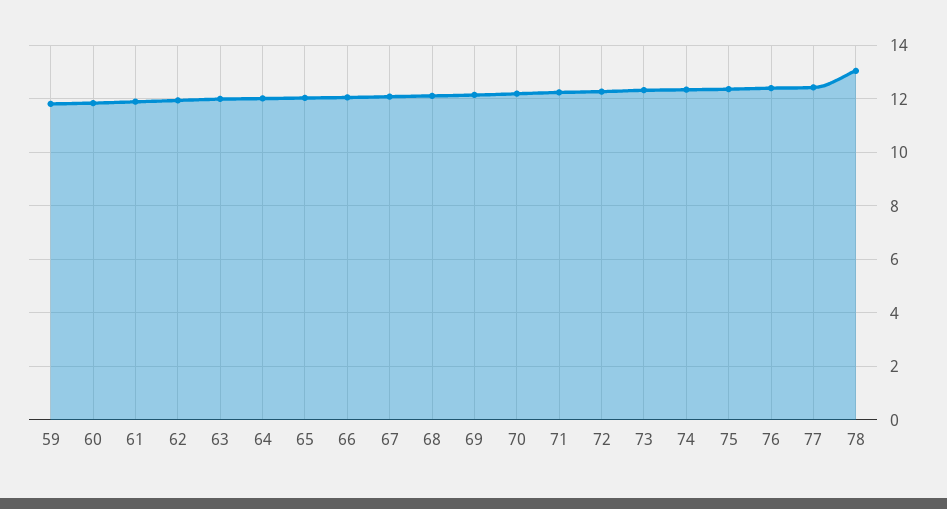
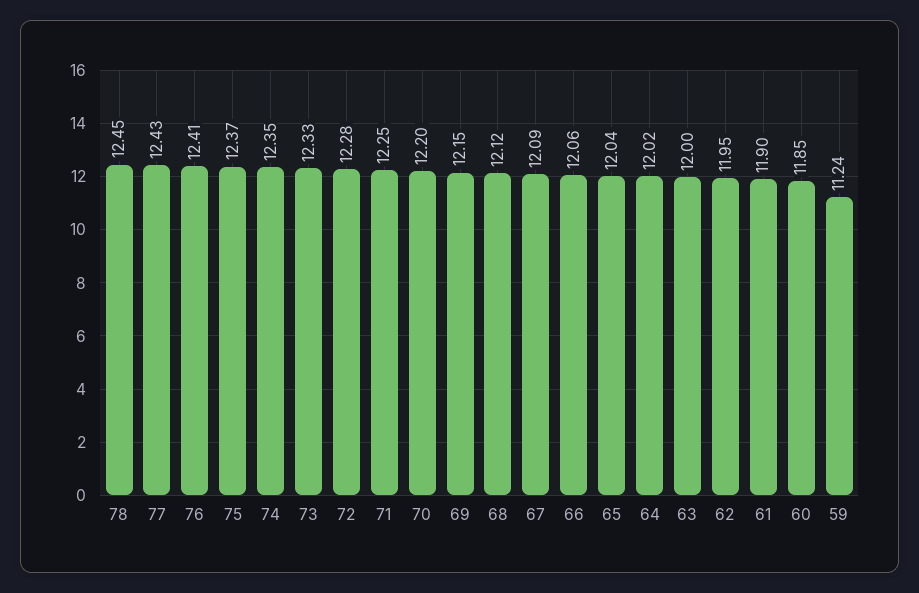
  {
-   "59": 11.75,
+   "59": 11.24,
    "60": 11.85,
    "61": 11.9,
    "62": 11.95,
    "63": 12,
    "64": 12.02,
    "65": 12.04,
    "66": 12.06,
    "67": 12.09,
    "68": 12.12,
    "69": 12.15,
    "70": 12.2,
    "71": 12.25,
    "72": 12.28,
    "73": 12.33,
    "74": 12.35,
    "75": 12.37,
    "76": 12.41,
    "77": 12.43,
-   "78": 13
+   "78": 12.45
  }

